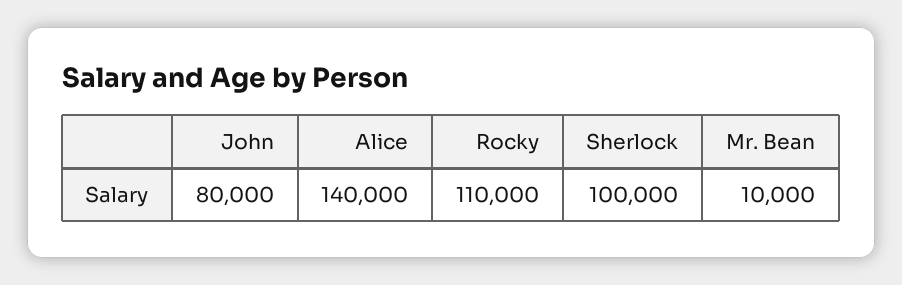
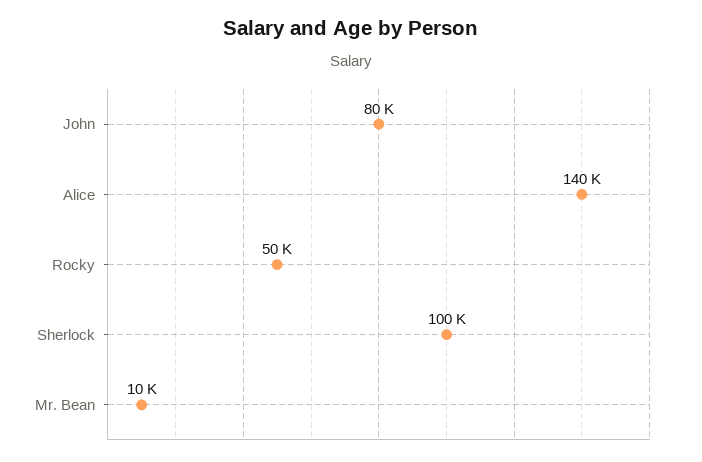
  {
    "John": 80000,
    "Alice": 140000,
-   "Rocky": 110000,
+   "Rocky": 50000,
    "Sherlock": 100000,
    "Mr. Bean": 10000
  }

